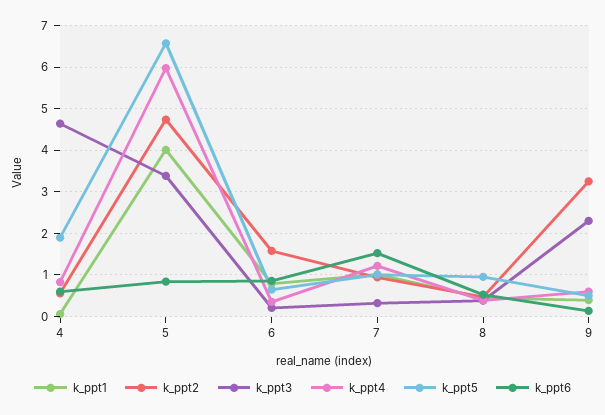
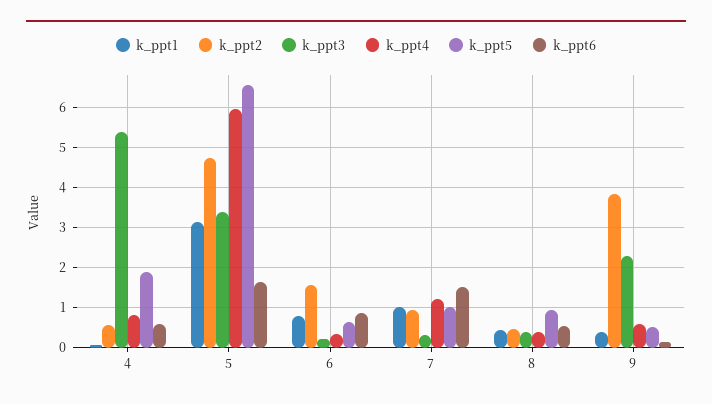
  {
    "k_ppt1": {
      "4": 0,
-     "5": 4,
+     "5": 3.2,
      "6": 0.8,
      "7": 1,
      "8": 0.4,
      "9": 0.4
    },
    "k_ppt2": {
      "4": 0.6,
      "5": 4.8,
      "6": 1.6,
      "7": 1,
      "8": 0.4,
-     "9": 3.2
+     "9": 3.8
    },
    "k_ppt3": {
-     "4": 4.6,
+     "4": 5.4,
      "5": 3.4,
      "6": 0.2,
      "7": 0.4,
      "8": 0.4,
      "9": 2.4
    },
    "k_ppt4": {
      "4": 0.8,
      "5": 6,
      "6": 0.4,
      "7": 1.2,
      "8": 0.4,
      "9": 0.6
    },
    "k_ppt5": {
      "4": 1.8,
      "5": 6.6,
      "6": 0.6,
      "7": 1,
      "8": 1,
      "9": 0.6
    },
    "k_ppt6": {
      "4": 0.6,
-     "5": 0.8,
+     "5": 1.6,
      "6": 0.8,
      "7": 1.6,
      "8": 0.6,
      "9": 0.2
    }
  }

